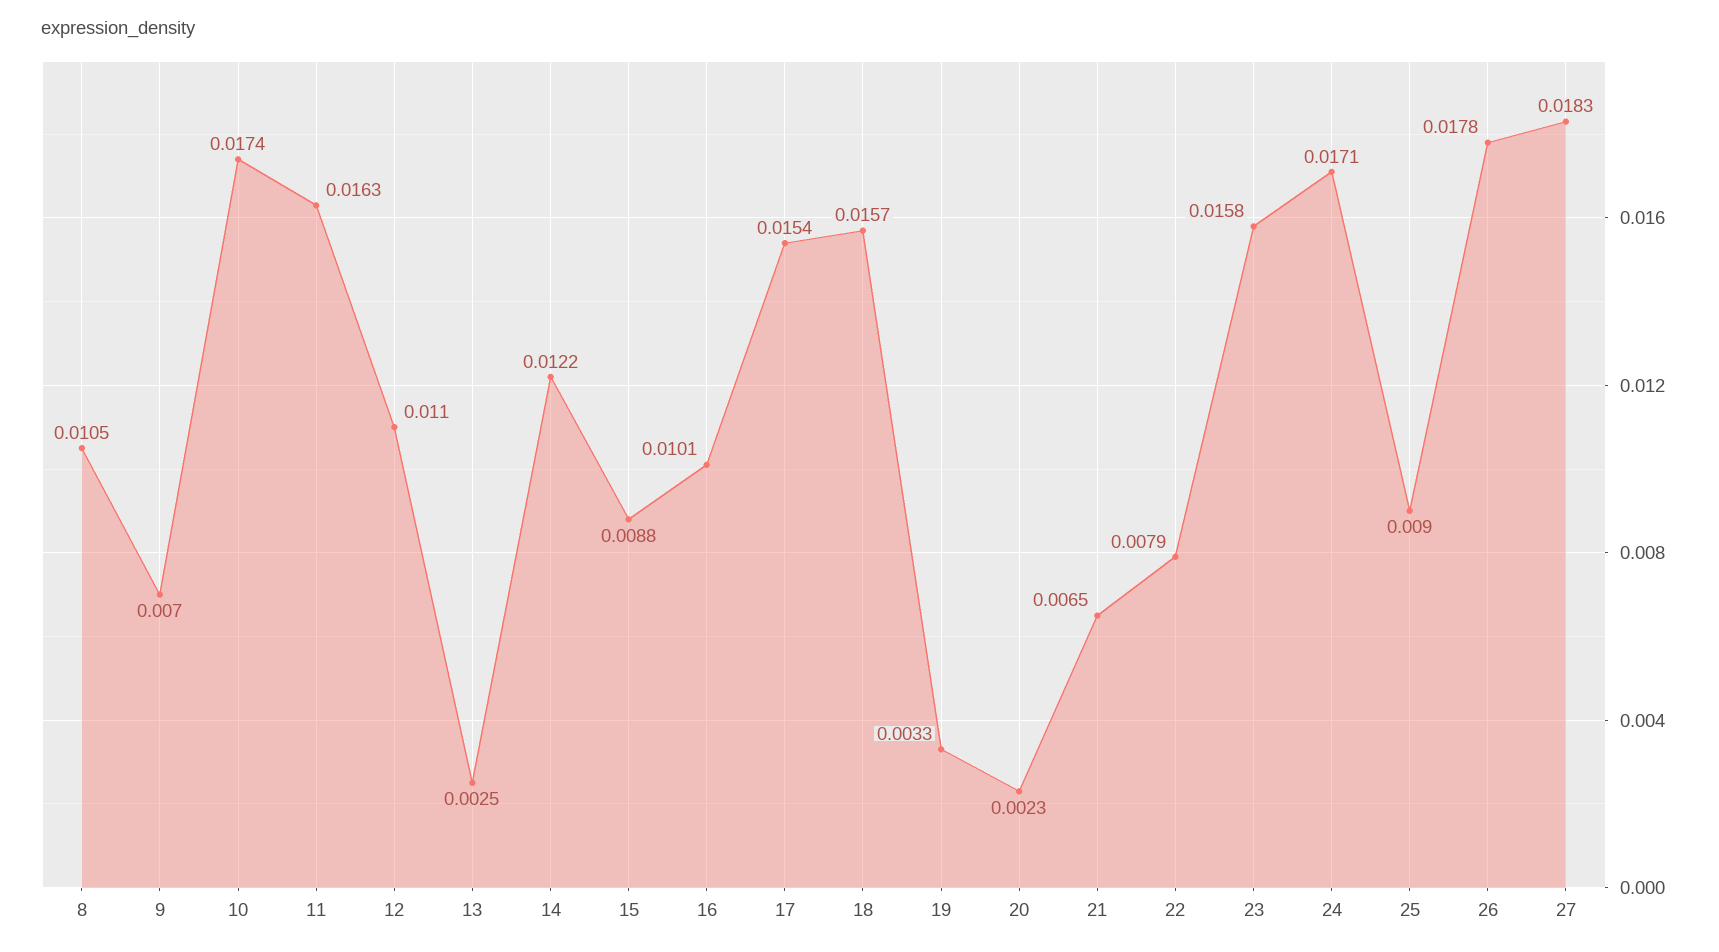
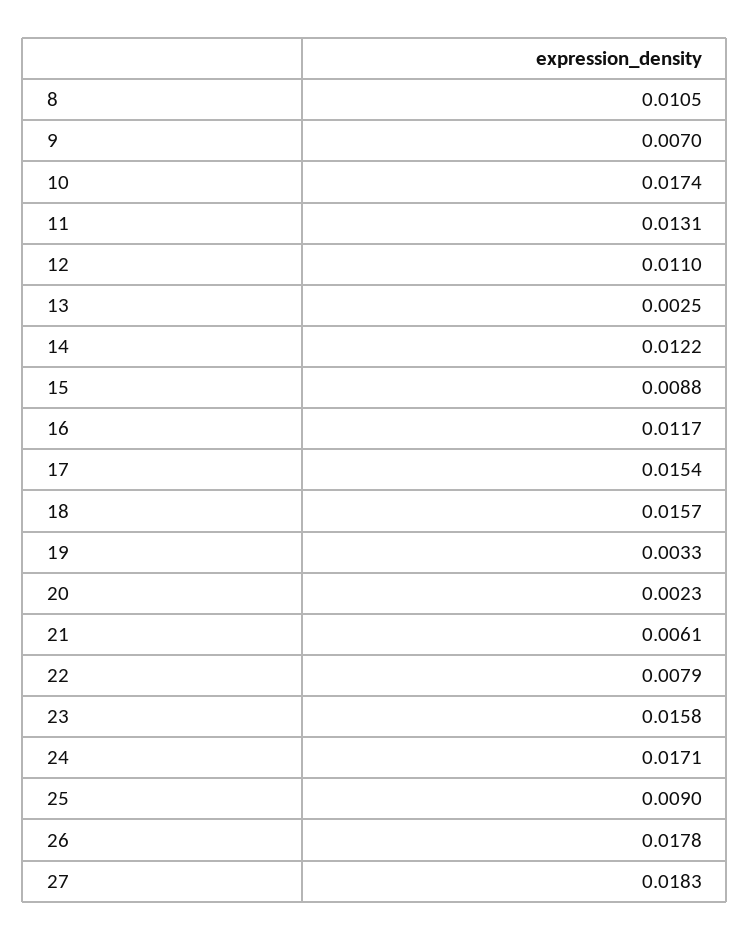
  {
    "8": 0.0105,
    "9": 0.007,
    "10": 0.0174,
-   "11": 0.0163,
+   "11": 0.0131,
    "12": 0.011,
    "13": 0.0025,
    "14": 0.0122,
    "15": 0.0088,
-   "16": 0.0101,
+   "16": 0.0117,
    "17": 0.0154,
    "18": 0.0157,
    "19": 0.0033,
    "20": 0.0023,
-   "21": 0.0065,
+   "21": 0.0061,
    "22": 0.0079,
    "23": 0.0158,
    "24": 0.0171,
    "25": 0.009,
    "26": 0.0178,
    "27": 0.0183
  }

